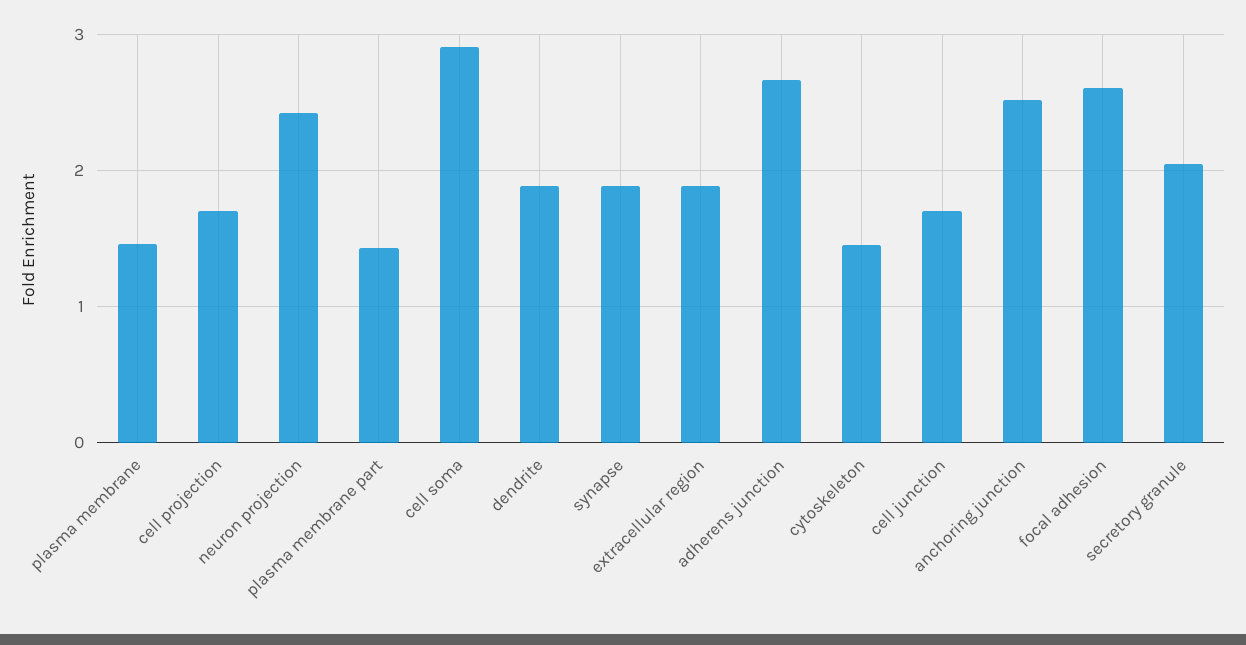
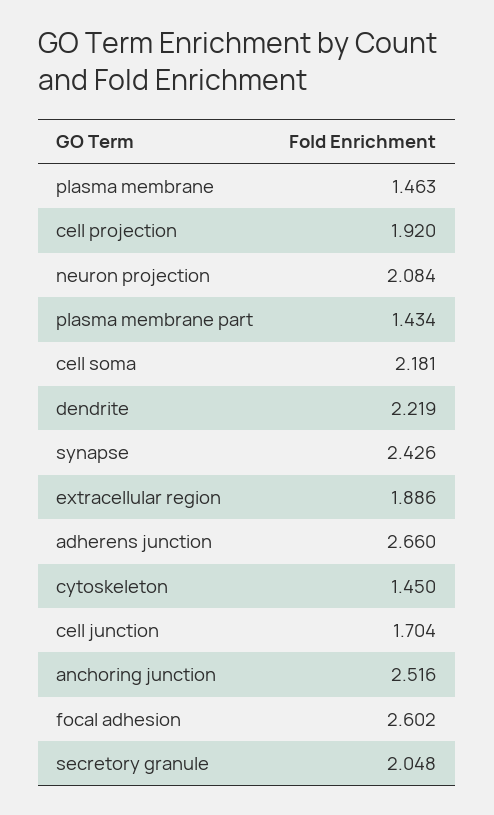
  {
    "plasma membrane": 1.463,
-   "cell projection": 1.7,
+   "cell projection": 1.92,
-   "neuron projection": 2.4,
+   "neuron projection": 2.084,
    "plasma membrane part": 1.434,
-   "cell soma": 2.9,
+   "cell soma": 2.181,
-   "dendrite": 1.9,
+   "dendrite": 2.219,
-   "synapse": 1.9,
+   "synapse": 2.426,
    "extracellular region": 1.886,
    "adherens junction": 2.66,
    "cytoskeleton": 1.45,
    "cell junction": 1.704,
    "anchoring junction": 2.516,
    "focal adhesion": 2.602,
    "secretory granule": 2.048
  }

